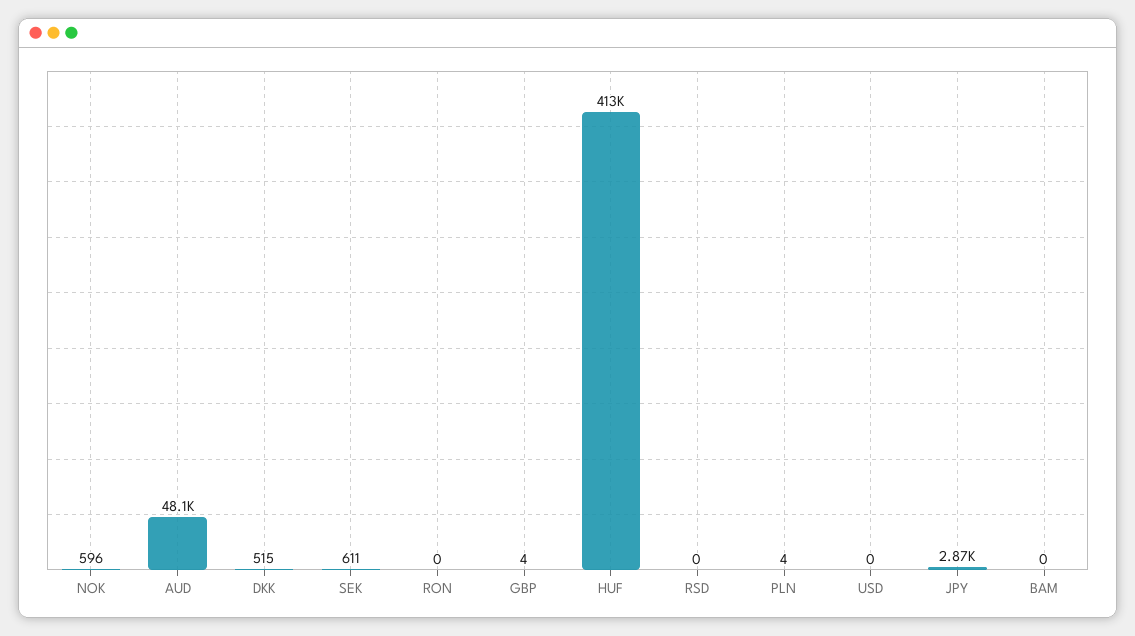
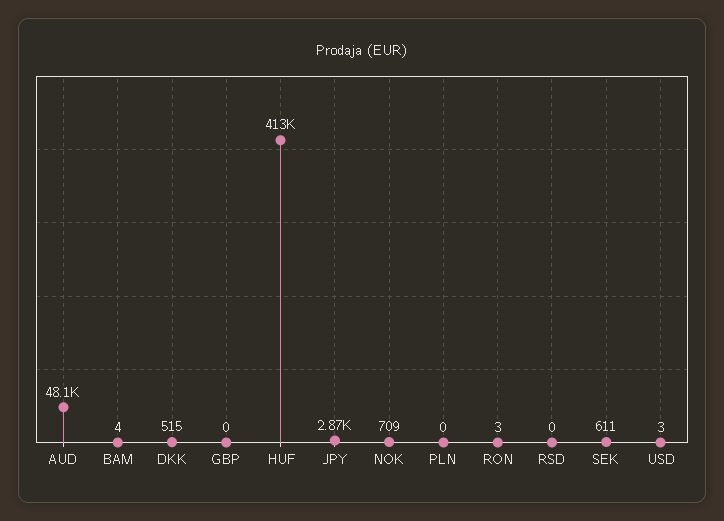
  {
-   "NOK": 596,
+   "NOK": 709,
    "AUD": 48100,
    "DKK": 515,
    "SEK": 611,
-   "RON": 0,
+   "RON": 3,
-   "GBP": 4,
+   "GBP": 0,
    "HUF": 413000,
    "RSD": 0,
-   "PLN": 4,
+   "PLN": 0,
-   "USD": 0,
+   "USD": 3,
    "JPY": 2870,
-   "BAM": 0
+   "BAM": 4
  }

